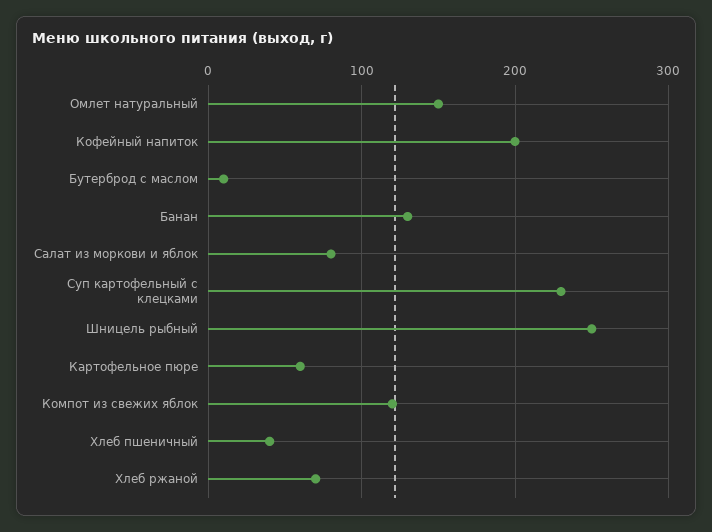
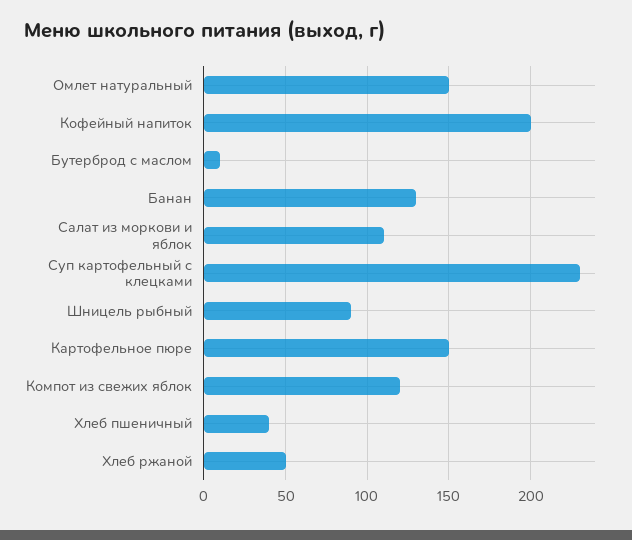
  {
    "Омлет натуральный": 150,
    "Кофейный напиток": 200,
    "Бутерброд с маслом": 10,
    "Банан": 130,
-   "Салат из моркови и яблок": 80,
+   "Салат из моркови и яблок": 110,
    "Суп картофельный с клецками": 230,
-   "Шницель рыбный": 250,
+   "Шницель рыбный": 90,
-   "Картофельное пюре": 60,
+   "Картофельное пюре": 150,
    "Компот из свежих яблок": 120,
    "Хлеб пшеничный": 40,
-   "Хлеб ржаной": 70
+   "Хлеб ржаной": 50
  }

